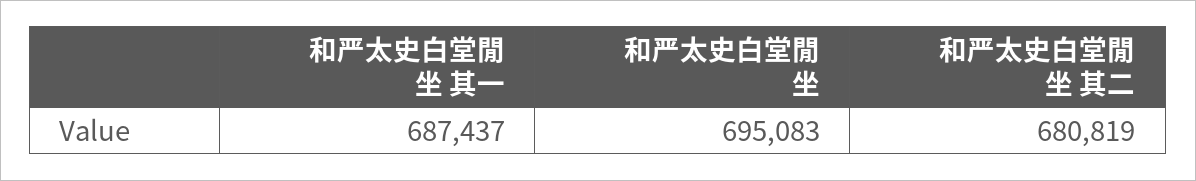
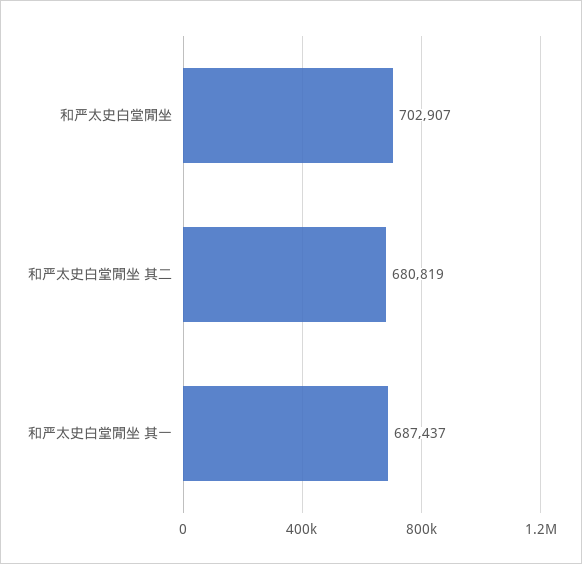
  {
    "和严太史白堂閒坐 其一": 687437,
-   "和严太史白堂閒坐": 695083,
+   "和严太史白堂閒坐": 702907,
    "和严太史白堂閒坐 其二": 680819
  }

